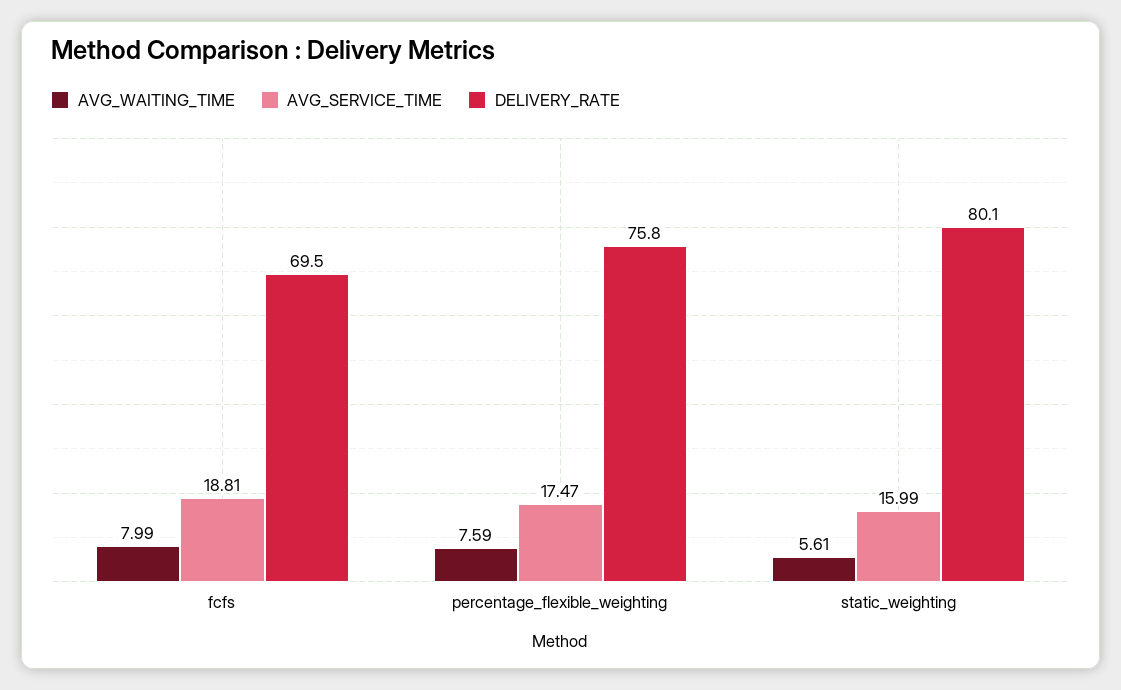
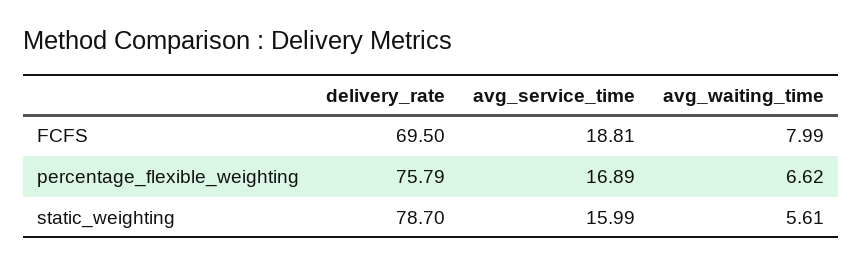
  {
    "AVG_WAITING_TIME": {
      "fcfs": 7.99,
-     "percentage_flexible_weighting": 7.59,
+     "percentage_flexible_weighting": 6.62,
      "static_weighting": 5.61
    },
    "AVG_SERVICE_TIME": {
      "fcfs": 18.81,
-     "percentage_flexible_weighting": 17.47,
+     "percentage_flexible_weighting": 16.89,
      "static_weighting": 15.99
    },
    "DELIVERY_RATE": {
      "fcfs": 69.5,
      "percentage_flexible_weighting": 75.79,
-     "static_weighting": 80.1
+     "static_weighting": 78.7
    }
  }

